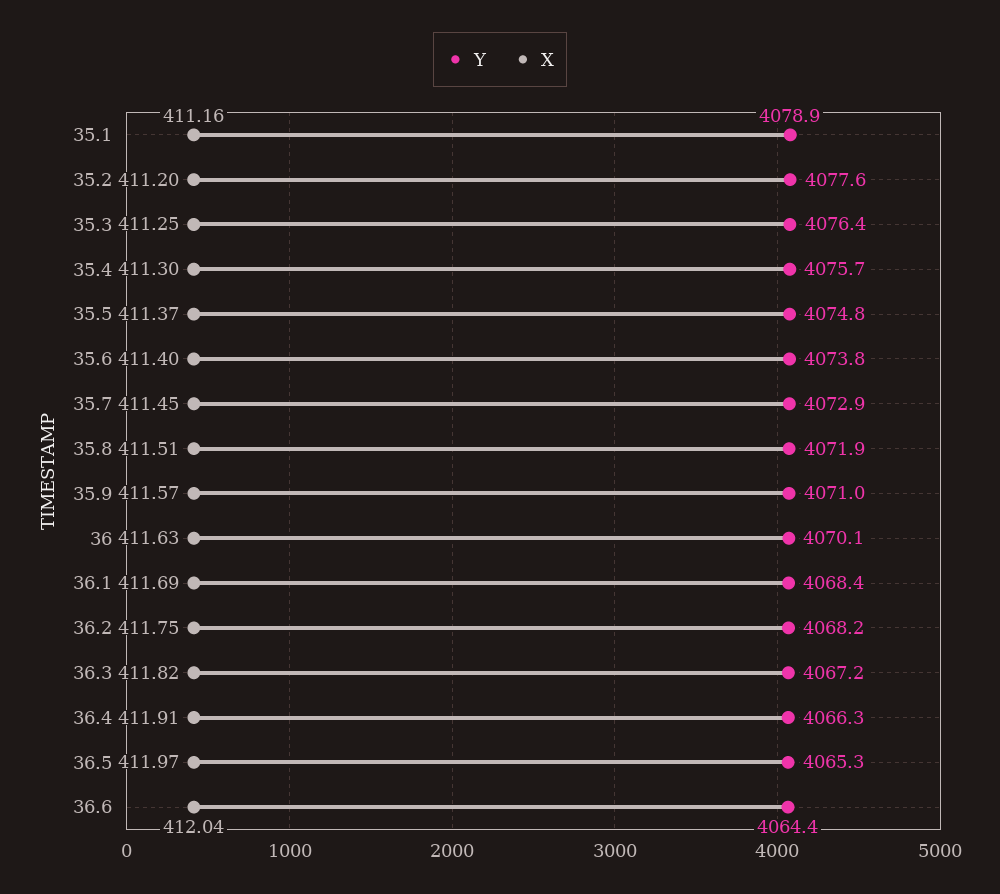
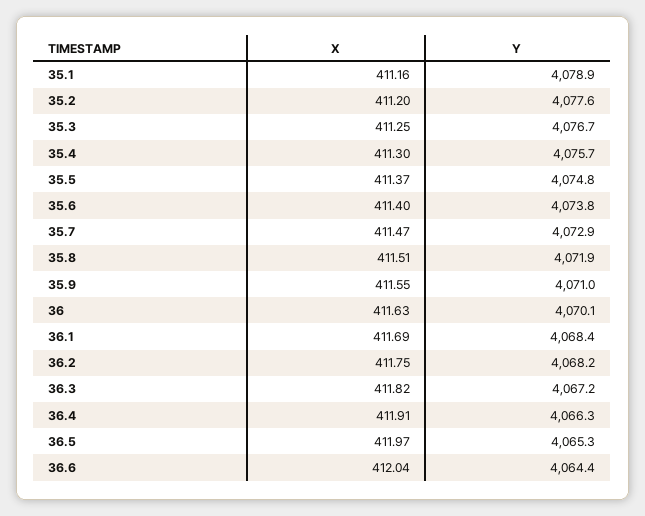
  {
    "Y": {
      "35.1": 4078.9,
      "35.2": 4077.6,
-     "35.3": 4076.4,
+     "35.3": 4076.7,
      "35.4": 4075.7,
      "35.5": 4074.8,
      "35.6": 4073.8,
      "35.7": 4072.9,
      "35.8": 4071.9,
      "35.9": 4071,
      "36": 4070.1,
      "36.1": 4068.4,
      "36.2": 4068.2,
      "36.3": 4067.2,
      "36.4": 4066.3,
      "36.5": 4065.3,
      "36.6": 4064.4
    },
    "X": {
      "35.1": 411.16,
      "35.2": 411.2,
      "35.3": 411.25,
      "35.4": 411.3,
      "35.5": 411.37,
      "35.6": 411.4,
-     "35.7": 411.45,
+     "35.7": 411.47,
      "35.8": 411.51,
-     "35.9": 411.57,
+     "35.9": 411.55,
      "36": 411.63,
      "36.1": 411.69,
      "36.2": 411.75,
      "36.3": 411.82,
      "36.4": 411.91,
      "36.5": 411.97,
      "36.6": 412.04
    }
  }

